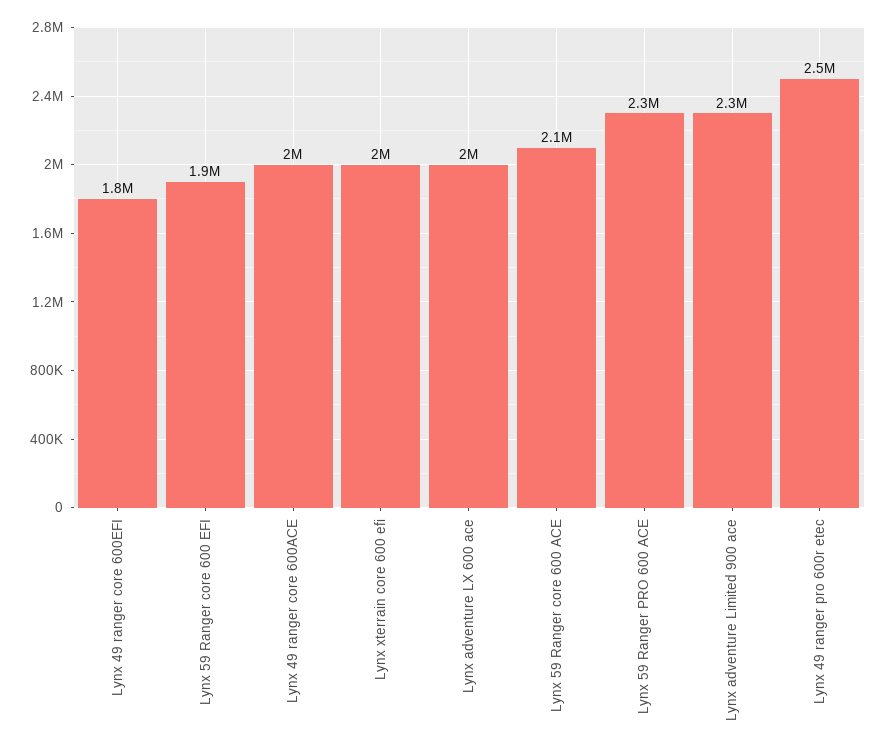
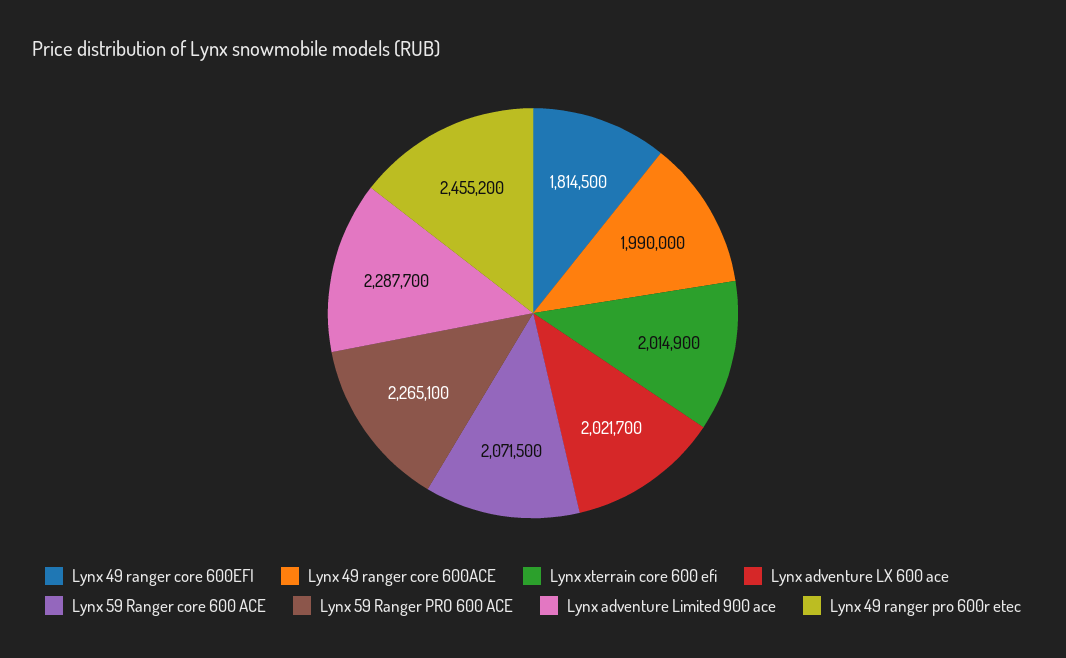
  {
    "Lynx 49 ranger core 600EFI": 1814500,
-   "Lynx 59 Ranger core 600 EFI": 1900000,
    "Lynx 49 ranger core 600ACE": 1990000,
    "Lynx xterrain core 600 efi": 2014900,
    "Lynx adventure LX 600 ace": 2021700,
    "Lynx 59 Ranger core 600 ACE": 2071500,
    "Lynx 59 Ranger PRO 600 ACE": 2265100,
    "Lynx adventure Limited 900 ace": 2287700,
    "Lynx 49 ranger pro 600r etec": 2455200
  }

